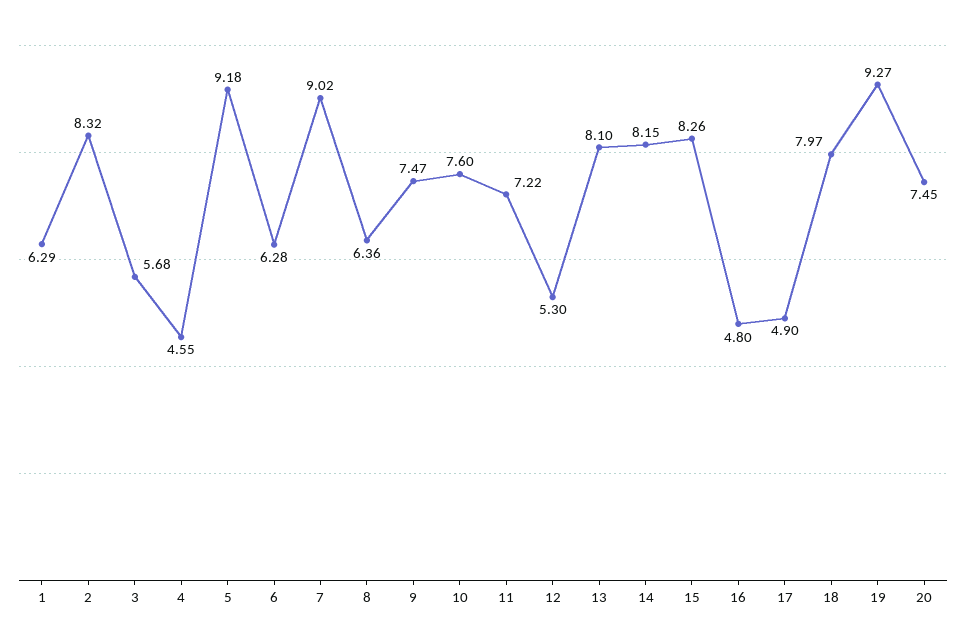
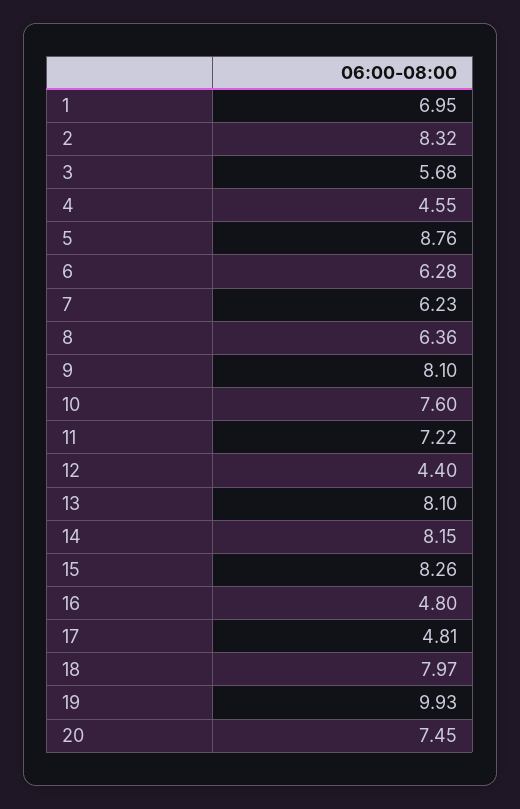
  {
-   "1": 6.29,
+   "1": 6.95,
    "2": 8.32,
    "3": 5.68,
    "4": 4.55,
-   "5": 9.18,
+   "5": 8.76,
    "6": 6.28,
-   "7": 9.02,
+   "7": 6.23,
    "8": 6.36,
-   "9": 7.47,
+   "9": 8.1,
    "10": 7.6,
    "11": 7.22,
-   "12": 5.3,
+   "12": 4.4,
    "13": 8.1,
    "14": 8.15,
    "15": 8.26,
    "16": 4.8,
-   "17": 4.9,
+   "17": 4.81,
    "18": 7.97,
-   "19": 9.27,
+   "19": 9.93,
    "20": 7.45
  }

